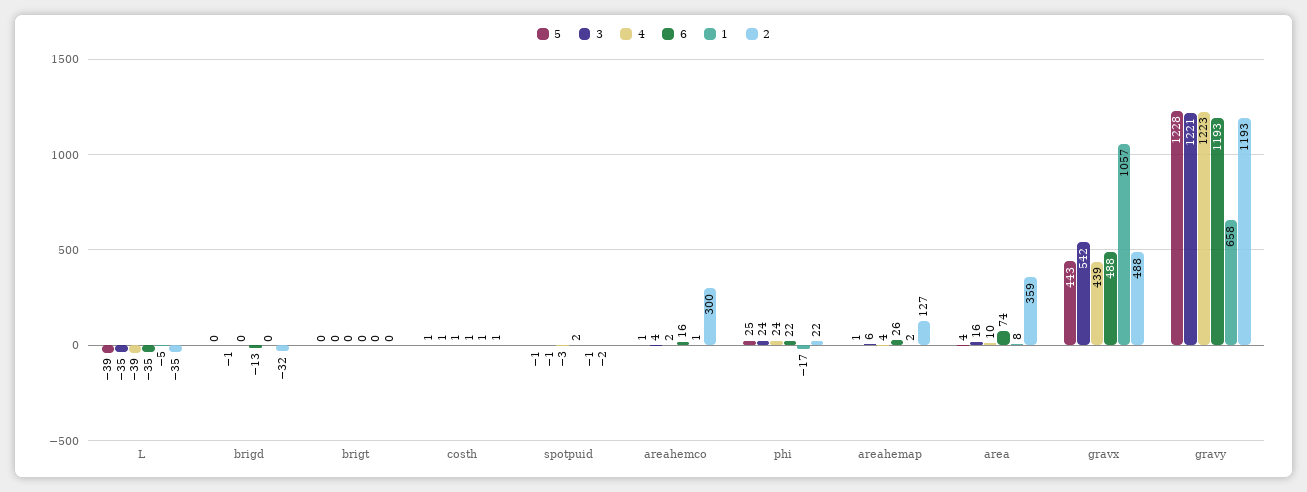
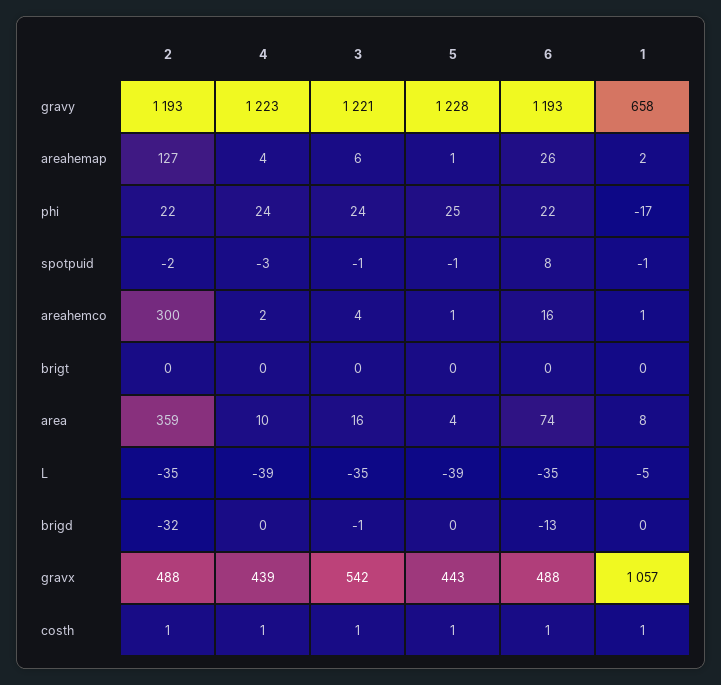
  {
    "5": {
      "L": -39,
      "brigd": 0,
      "brigt": 0,
      "costh": 1,
      "spotpuid": -1,
      "areahemco": 1,
      "phi": 25,
      "areahemap": 1,
      "area": 4,
      "gravx": 443,
      "gravy": 1228
    },
    "3": {
      "L": -35,
      "brigd": -1,
      "brigt": 0,
      "costh": 1,
      "spotpuid": -1,
      "areahemco": 4,
      "phi": 24,
      "areahemap": 6,
      "area": 16,
      "gravx": 542,
      "gravy": 1221
    },
    "4": {
      "L": -39,
      "brigd": 0,
      "brigt": 0,
      "costh": 1,
      "spotpuid": -3,
      "areahemco": 2,
      "phi": 24,
      "areahemap": 4,
      "area": 10,
      "gravx": 439,
      "gravy": 1223
    },
    "6": {
      "L": -35,
      "brigd": -13,
      "brigt": 0,
      "costh": 1,
-     "spotpuid": 2,
+     "spotpuid": 8,
      "areahemco": 16,
      "phi": 22,
      "areahemap": 26,
      "area": 74,
      "gravx": 488,
      "gravy": 1193
    },
    "1": {
      "L": -5,
      "brigd": 0,
      "brigt": 0,
      "costh": 1,
      "spotpuid": -1,
      "areahemco": 1,
      "phi": -17,
      "areahemap": 2,
      "area": 8,
      "gravx": 1057,
      "gravy": 658
    },
    "2": {
      "L": -35,
      "brigd": -32,
      "brigt": 0,
      "costh": 1,
      "spotpuid": -2,
      "areahemco": 300,
      "phi": 22,
      "areahemap": 127,
      "area": 359,
      "gravx": 488,
      "gravy": 1193
    }
  }

